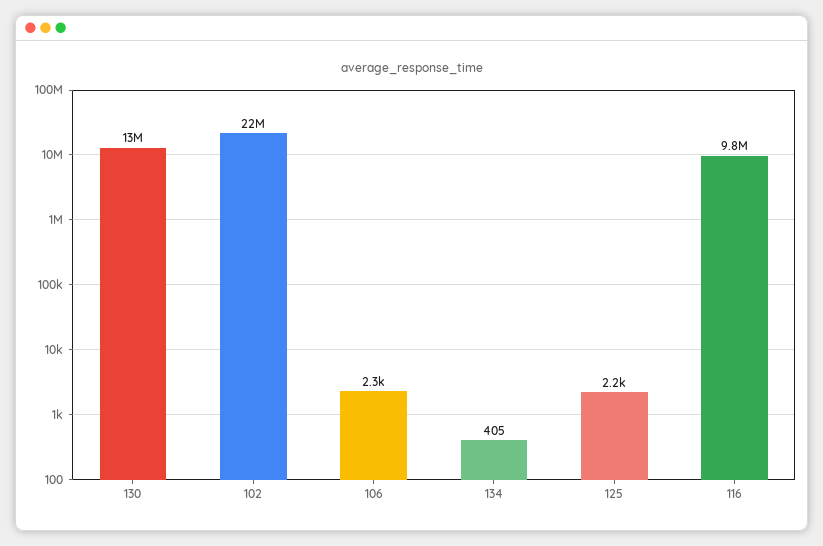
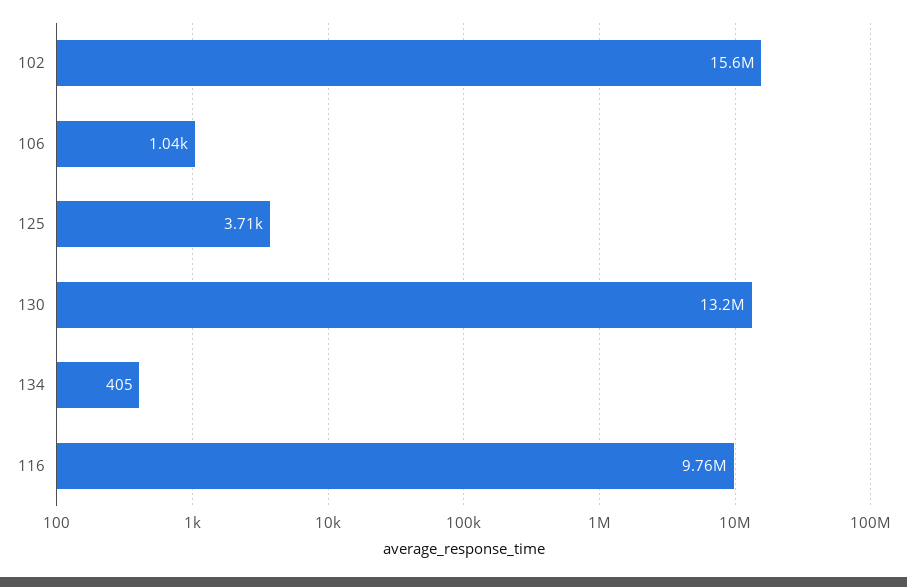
  {
    "130": 13200000,
-   "102": 22000000,
+   "102": 15600000,
-   "106": 2300,
+   "106": 1040,
    "134": 405,
-   "125": 2200,
+   "125": 3710,
    "116": 9760000
  }

